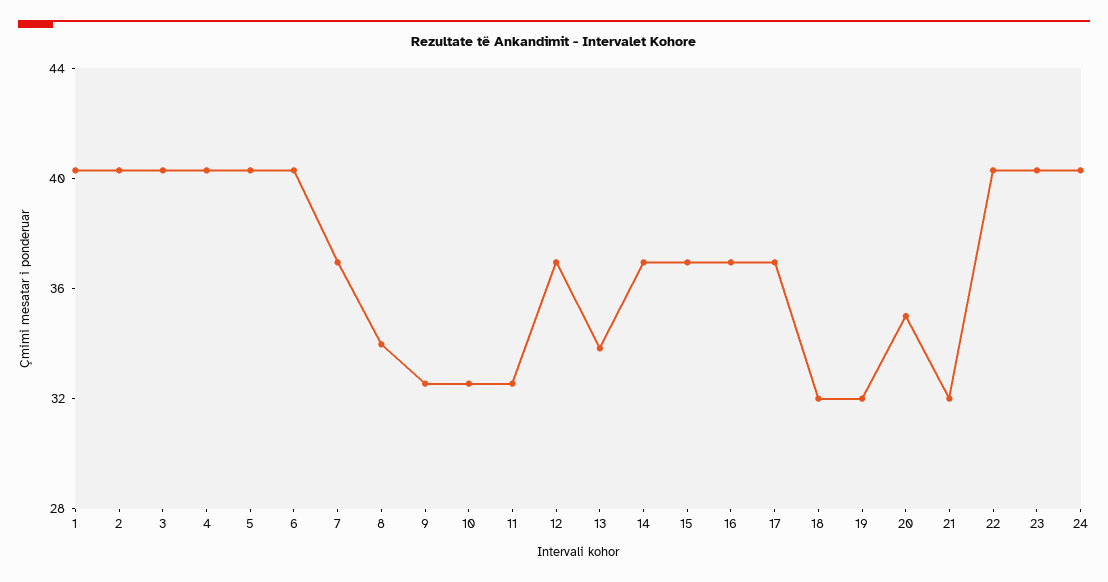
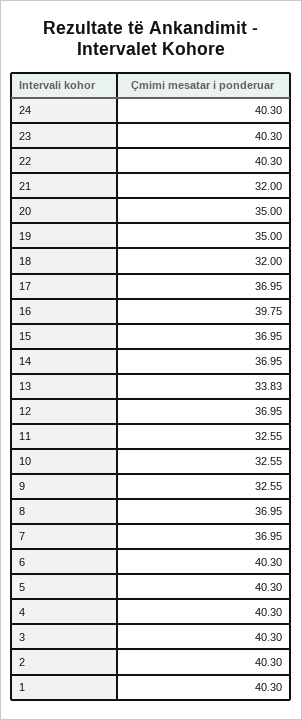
  {
    "1": 40.3,
    "2": 40.3,
    "3": 40.3,
    "4": 40.3,
    "5": 40.3,
    "6": 40.3,
    "7": 36.95,
-   "8": 34,
+   "8": 36.95,
    "9": 32.55,
    "10": 32.55,
    "11": 32.55,
    "12": 36.95,
    "13": 33.83,
    "14": 36.95,
    "15": 36.95,
-   "16": 37,
+   "16": 39.75,
    "17": 36.95,
    "18": 32,
-   "19": 32,
+   "19": 35,
    "20": 35,
    "21": 32,
    "22": 40.3,
    "23": 40.3,
    "24": 40.3
  }

